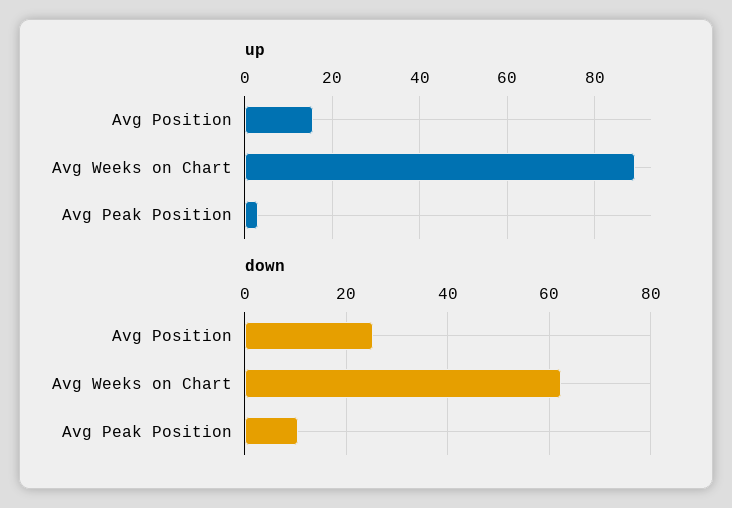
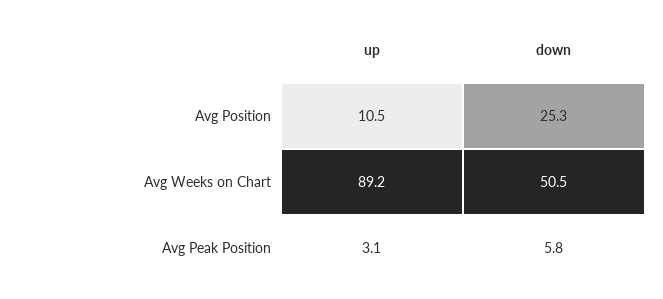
  {
    "up": {
-     "Avg Position": 16,
+     "Avg Position": 10.5,
      "Avg Weeks on Chart": 89.2,
      "Avg Peak Position": 3.1
    },
    "down": {
      "Avg Position": 25.3,
-     "Avg Weeks on Chart": 62,
+     "Avg Weeks on Chart": 50.5,
-     "Avg Peak Position": 10
+     "Avg Peak Position": 5.8
    }
  }

